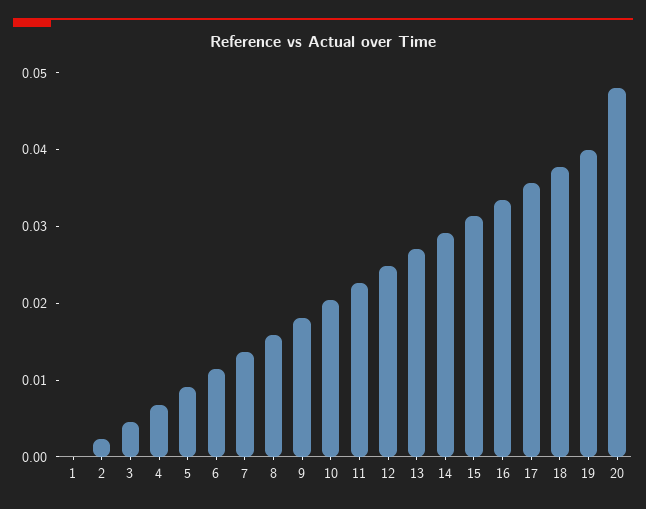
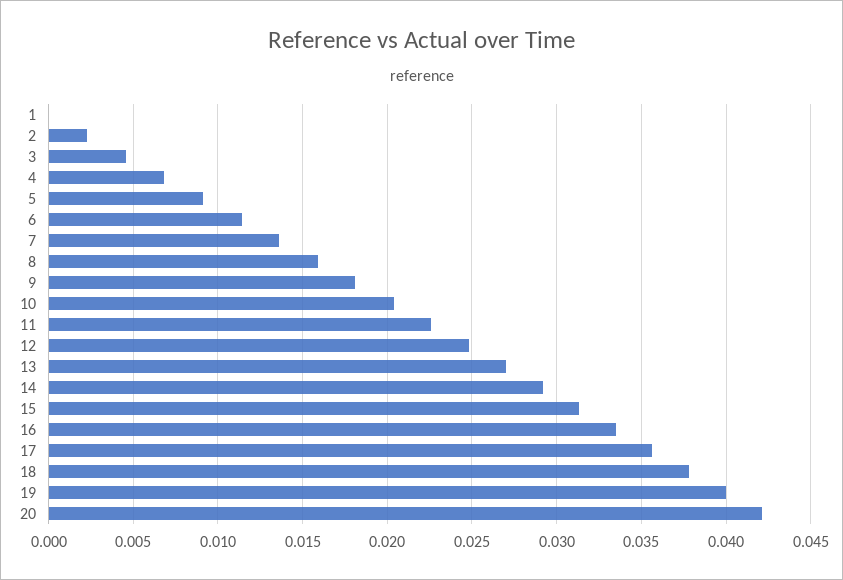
  {
    "1": 0,
    "2": 0.0025,
    "3": 0.0045,
    "4": 0.007,
    "5": 0.009,
    "6": 0.0115,
    "7": 0.0135,
    "8": 0.016,
    "9": 0.018,
    "10": 0.0205,
    "11": 0.0225,
    "12": 0.025,
    "13": 0.027,
    "14": 0.029,
    "15": 0.0315,
    "16": 0.0335,
    "17": 0.0355,
    "18": 0.038,
    "19": 0.04,
-   "20": 0.048
+   "20": 0.042
  }

